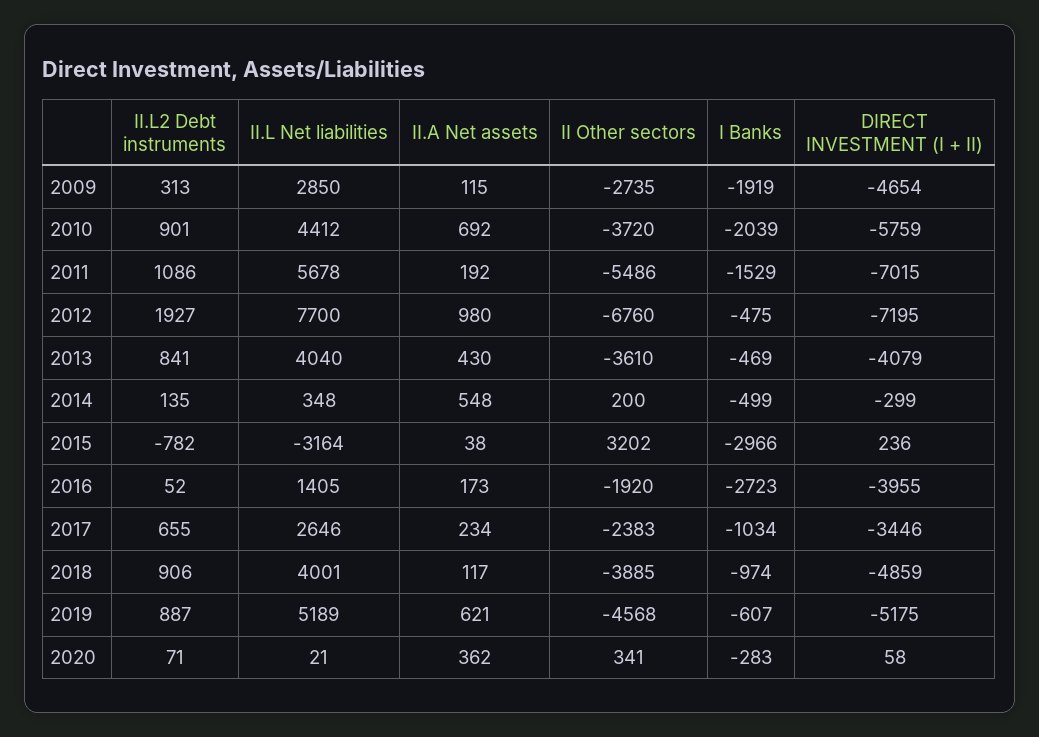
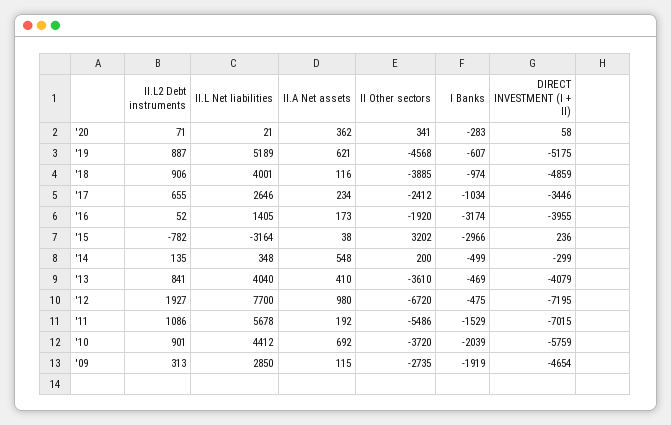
  {
    "II.L2 Debt instruments": {
      "2009": 313,
      "2010": 901,
      "2011": 1086,
      "2012": 1927,
      "2013": 841,
      "2014": 135,
      "2015": -782,
      "2016": 52,
      "2017": 655,
      "2018": 906,
      "2019": 887,
      "2020": 71
    },
    "II.L Net liabilities": {
      "2009": 2850,
      "2010": 4412,
      "2011": 5678,
      "2012": 7700,
      "2013": 4040,
      "2014": 348,
      "2015": -3164,
      "2016": 1405,
      "2017": 2646,
      "2018": 4001,
      "2019": 5189,
      "2020": 21
    },
    "II.A Net assets": {
      "2009": 115,
      "2010": 692,
      "2011": 192,
      "2012": 980,
-     "2013": 430,
+     "2013": 410,
      "2014": 548,
      "2015": 38,
      "2016": 173,
      "2017": 234,
-     "2018": 117,
+     "2018": 116,
      "2019": 621,
      "2020": 362
    },
    "II Other sectors": {
      "2009": -2735,
      "2010": -3720,
      "2011": -5486,
-     "2012": -6760,
+     "2012": -6720,
      "2013": -3610,
      "2014": 200,
      "2015": 3202,
      "2016": -1920,
-     "2017": -2383,
+     "2017": -2412,
      "2018": -3885,
      "2019": -4568,
      "2020": 341
    },
    "I Banks": {
      "2009": -1919,
      "2010": -2039,
      "2011": -1529,
      "2012": -475,
      "2013": -469,
      "2014": -499,
      "2015": -2966,
-     "2016": -2723,
+     "2016": -3174,
      "2017": -1034,
      "2018": -974,
      "2019": -607,
      "2020": -283
    },
    "DIRECT INVESTMENT (I + II)": {
      "2009": -4654,
      "2010": -5759,
      "2011": -7015,
      "2012": -7195,
      "2013": -4079,
      "2014": -299,
      "2015": 236,
      "2016": -3955,
      "2017": -3446,
      "2018": -4859,
      "2019": -5175,
      "2020": 58
    }
  }

